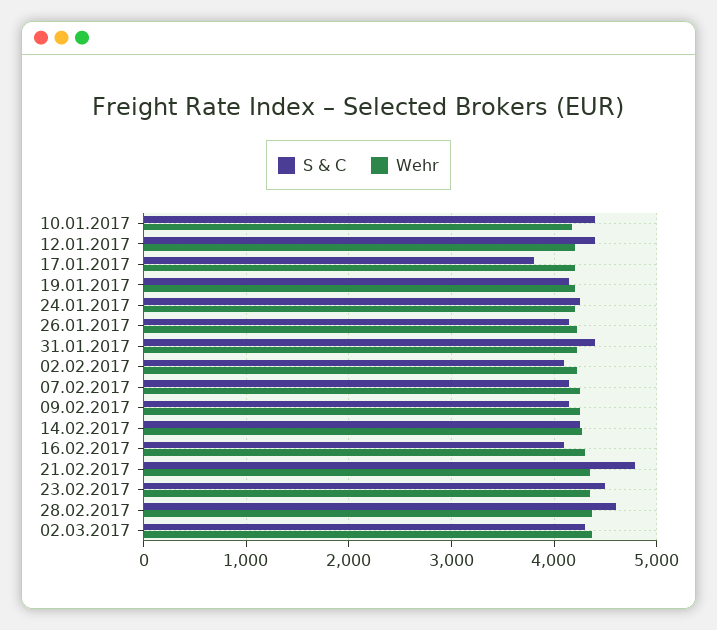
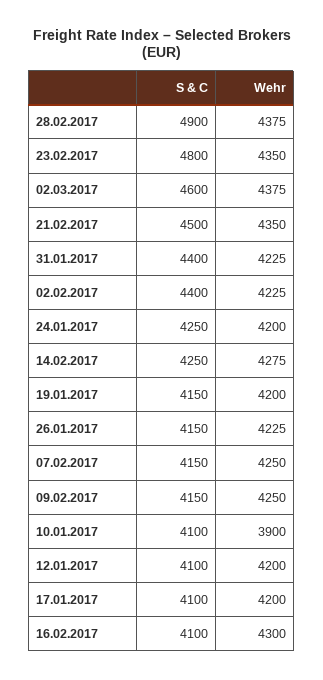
  {
    "S & C": {
-     "10.01.2017": 4400,
+     "10.01.2017": 4100,
-     "12.01.2017": 4400,
+     "12.01.2017": 4100,
-     "17.01.2017": 3800,
+     "17.01.2017": 4100,
      "19.01.2017": 4150,
      "24.01.2017": 4250,
      "26.01.2017": 4150,
      "31.01.2017": 4400,
-     "02.02.2017": 4100,
+     "02.02.2017": 4400,
      "07.02.2017": 4150,
      "09.02.2017": 4150,
      "14.02.2017": 4250,
      "16.02.2017": 4100,
-     "21.02.2017": 4800,
+     "21.02.2017": 4500,
-     "23.02.2017": 4500,
+     "23.02.2017": 4800,
-     "28.02.2017": 4600,
+     "28.02.2017": 4900,
-     "02.03.2017": 4300
+     "02.03.2017": 4600
    },
    "Wehr": {
-     "10.01.2017": 4200,
+     "10.01.2017": 3900,
      "12.01.2017": 4200,
      "17.01.2017": 4200,
      "19.01.2017": 4200,
      "24.01.2017": 4200,
      "26.01.2017": 4225,
      "31.01.2017": 4225,
      "02.02.2017": 4225,
      "07.02.2017": 4250,
      "09.02.2017": 4250,
      "14.02.2017": 4275,
      "16.02.2017": 4300,
      "21.02.2017": 4350,
      "23.02.2017": 4350,
      "28.02.2017": 4375,
      "02.03.2017": 4375
    }
  }

